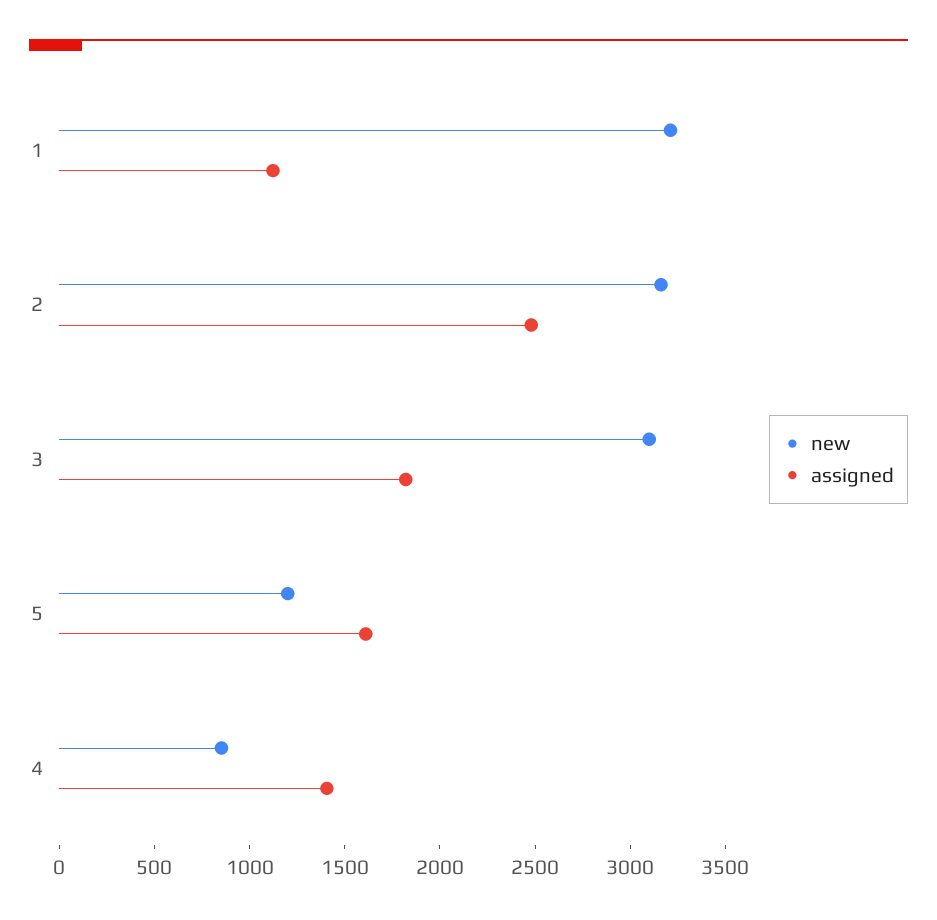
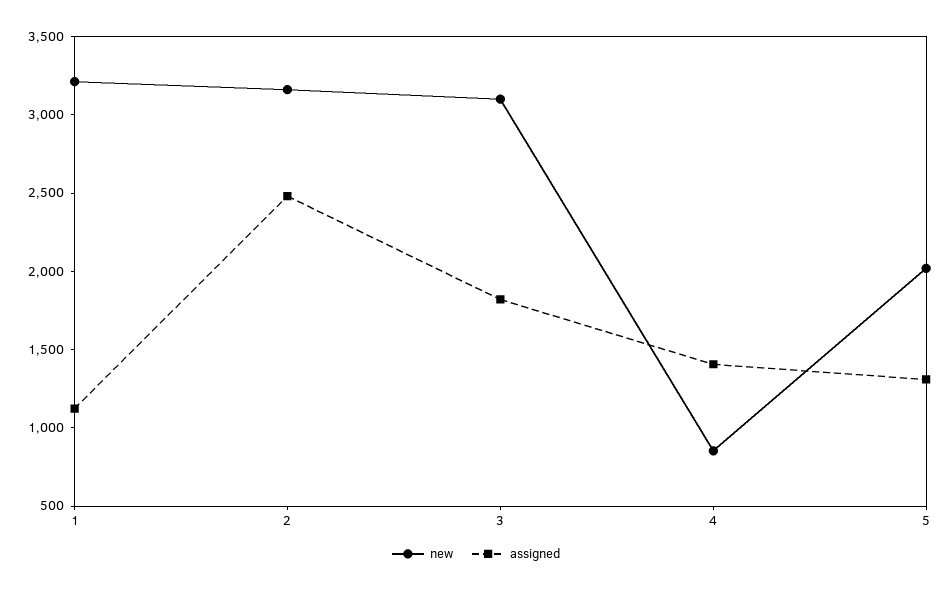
  {
    "new": {
      "1": 3200,
      "2": 3200,
      "3": 3100,
-     "5": 1200,
+     "5": 2000,
      "4": 900
    },
    "assigned": {
      "1": 1100,
      "2": 2500,
      "3": 1800,
-     "5": 1600,
+     "5": 1300,
      "4": 1400
    }
  }

